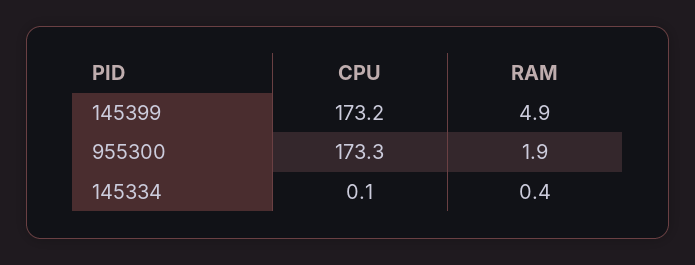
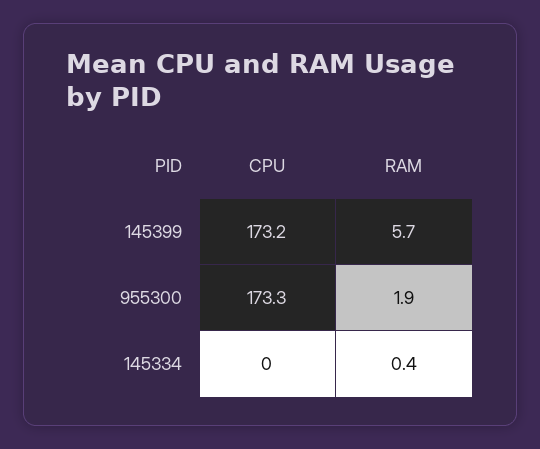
  {
    "CPU": {
      "145399": 173.2,
      "955300": 173.3,
-     "145334": 0.1
+     "145334": 0
    },
    "RAM": {
-     "145399": 4.9,
+     "145399": 5.7,
      "955300": 1.9,
      "145334": 0.4
    }
  }

